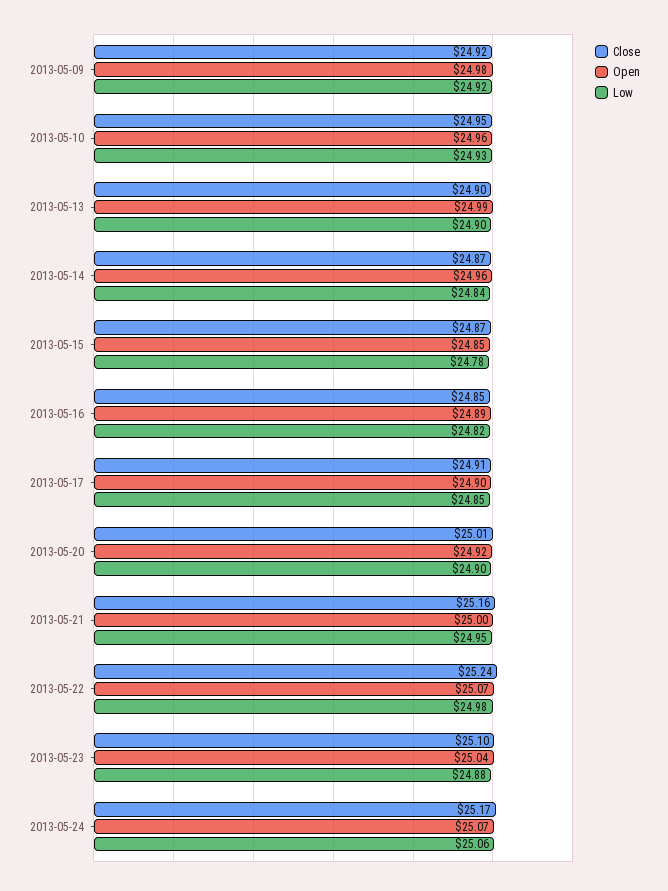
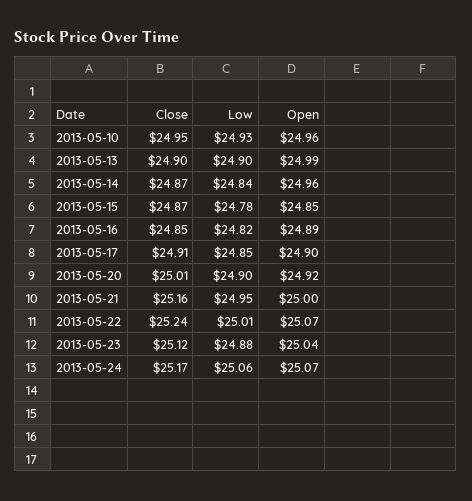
  {
    "Close": {
-     "2013-05-09": 24.92,
      "2013-05-10": 24.95,
      "2013-05-13": 24.9,
      "2013-05-14": 24.87,
      "2013-05-15": 24.87,
      "2013-05-16": 24.85,
      "2013-05-17": 24.91,
      "2013-05-20": 25.01,
      "2013-05-21": 25.16,
      "2013-05-22": 25.24,
-     "2013-05-23": 25.1,
+     "2013-05-23": 25.12,
      "2013-05-24": 25.17
    },
    "Open": {
-     "2013-05-09": 24.98,
      "2013-05-10": 24.96,
      "2013-05-13": 24.99,
      "2013-05-14": 24.96,
      "2013-05-15": 24.85,
      "2013-05-16": 24.89,
      "2013-05-17": 24.9,
      "2013-05-20": 24.92,
      "2013-05-21": 25,
      "2013-05-22": 25.07,
      "2013-05-23": 25.04,
      "2013-05-24": 25.07
    },
    "Low": {
-     "2013-05-09": 24.92,
      "2013-05-10": 24.93,
      "2013-05-13": 24.9,
      "2013-05-14": 24.84,
      "2013-05-15": 24.78,
      "2013-05-16": 24.82,
      "2013-05-17": 24.85,
      "2013-05-20": 24.9,
      "2013-05-21": 24.95,
-     "2013-05-22": 24.98,
+     "2013-05-22": 25.01,
      "2013-05-23": 24.88,
      "2013-05-24": 25.06
    }
  }

